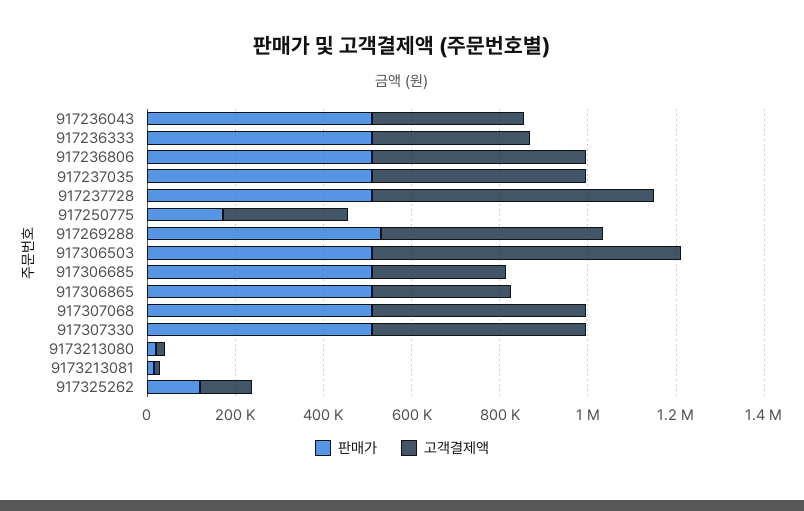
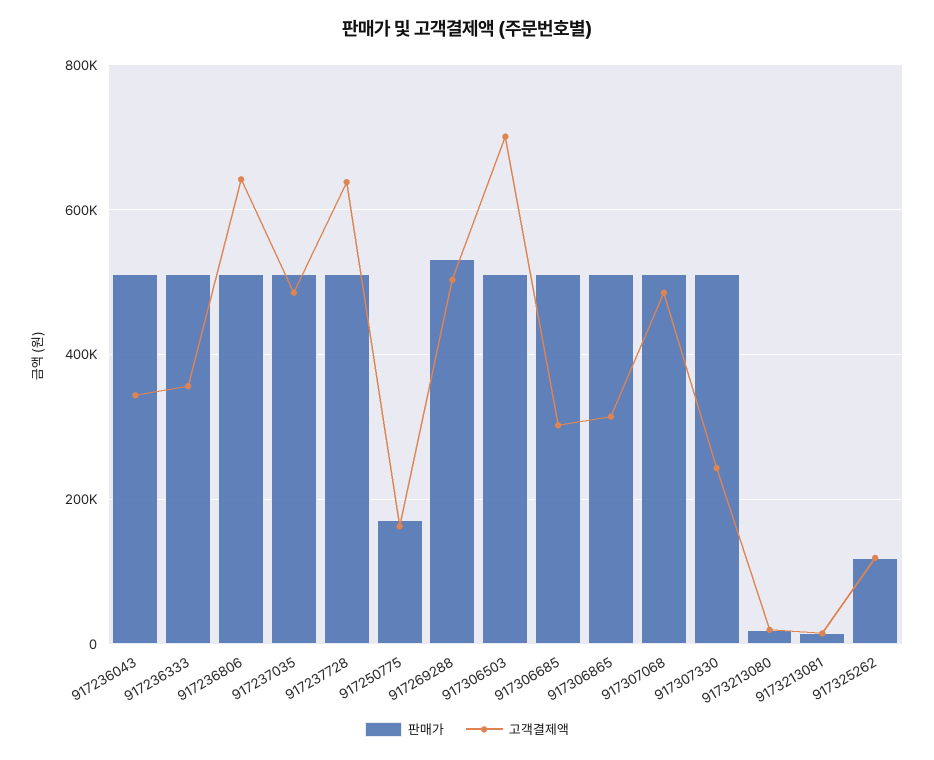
  {
    "판매가": {
      "917236043": 520000,
      "917236333": 520000,
      "917236806": 520000,
      "917237035": 520000,
      "917237728": 520000,
      "917250775": 180000,
      "917269288": 540000,
      "917306503": 520000,
      "917306685": 520000,
      "917306865": 520000,
      "917307068": 520000,
      "917307330": 520000,
      "9173213080": 20000,
      "9173213081": 20000,
      "917325262": 120000
    },
    "고객결제액": {
      "917236043": 340000,
      "917236333": 360000,
-     "917236806": 500000,
+     "917236806": 640000,
      "917237035": 480000,
      "917237728": 640000,
-     "917250775": 300000,
+     "917250775": 160000,
      "917269288": 500000,
      "917306503": 700000,
      "917306685": 300000,
      "917306865": 320000,
      "917307068": 480000,
-     "917307330": 500000,
+     "917307330": 240000,
      "9173213080": 20000,
      "9173213081": 20000,
      "917325262": 120000
    }
  }

